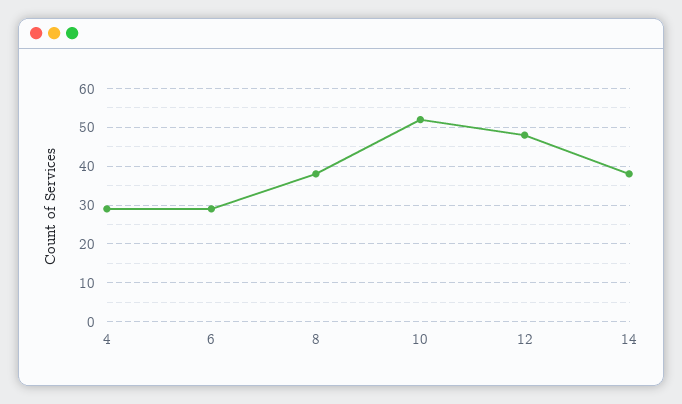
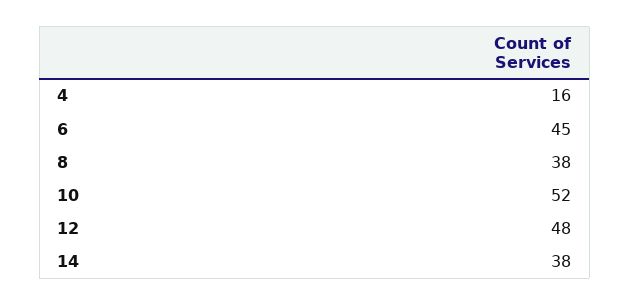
  {
-   "4": 30,
+   "4": 16,
-   "6": 30,
+   "6": 45,
    "8": 38,
    "10": 52,
    "12": 48,
    "14": 38
  }

